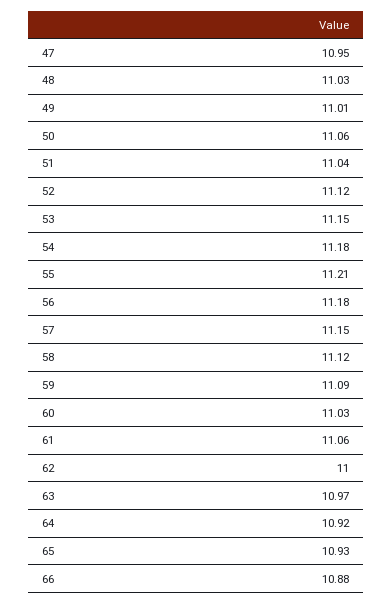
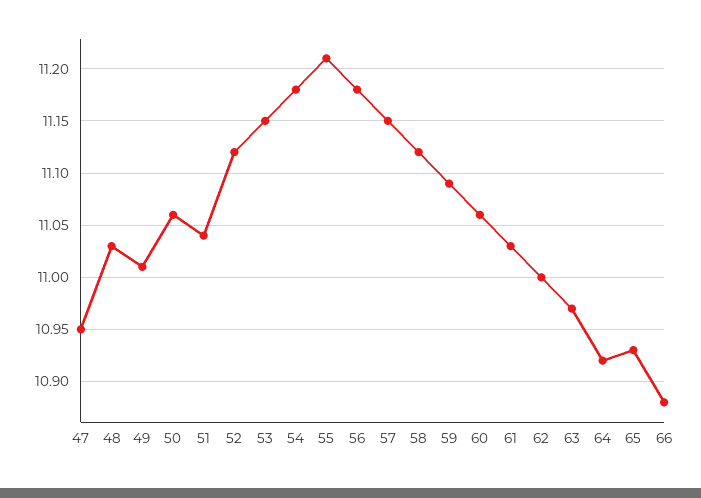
  {
    "47": 10.95,
    "48": 11.03,
    "49": 11.01,
    "50": 11.06,
    "51": 11.04,
    "52": 11.12,
    "53": 11.15,
    "54": 11.18,
    "55": 11.21,
    "56": 11.18,
    "57": 11.15,
    "58": 11.12,
    "59": 11.09,
-   "60": 11.03,
+   "60": 11.06,
-   "61": 11.06,
+   "61": 11.03,
    "62": 11,
    "63": 10.97,
    "64": 10.92,
    "65": 10.93,
    "66": 10.88
  }

